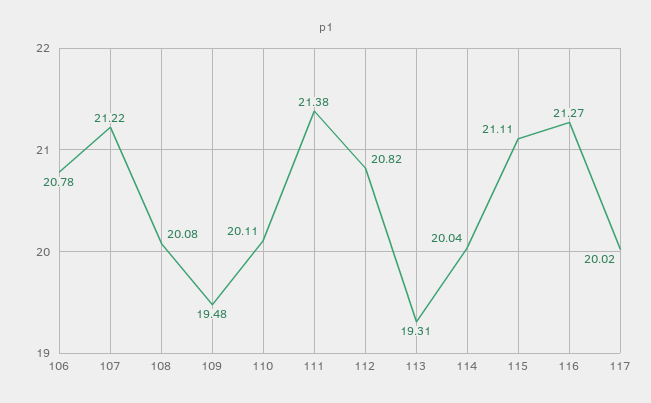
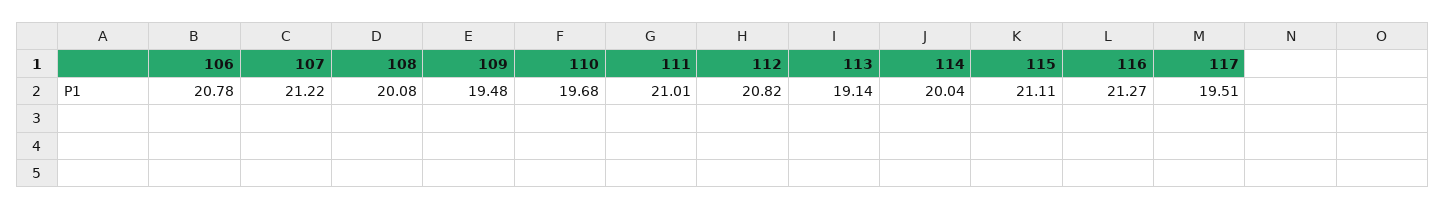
  {
    "106": 20.78,
    "107": 21.22,
    "108": 20.08,
    "109": 19.48,
-   "110": 20.11,
+   "110": 19.68,
-   "111": 21.38,
+   "111": 21.01,
    "112": 20.82,
-   "113": 19.31,
+   "113": 19.14,
    "114": 20.04,
    "115": 21.11,
    "116": 21.27,
-   "117": 20.02
+   "117": 19.51
  }

